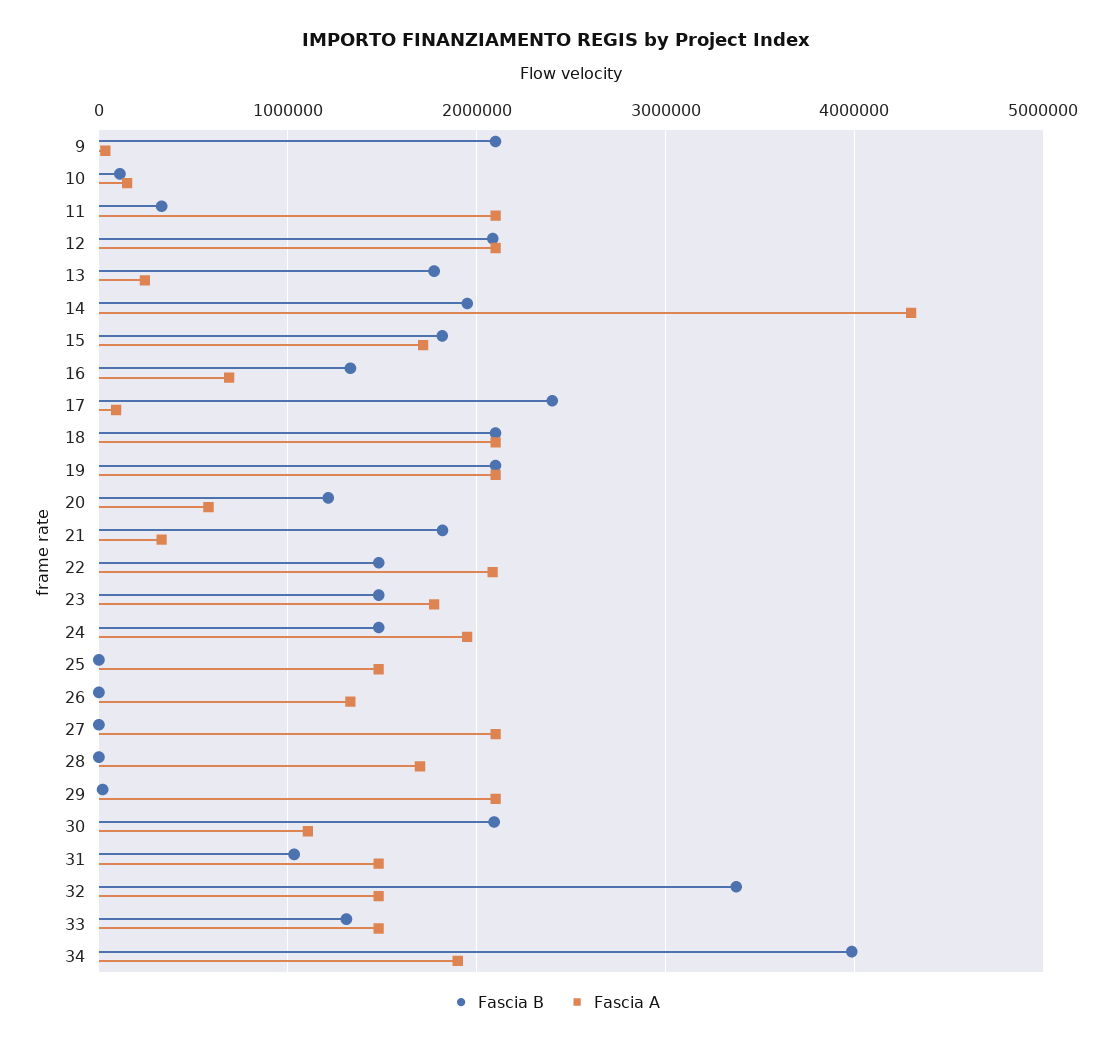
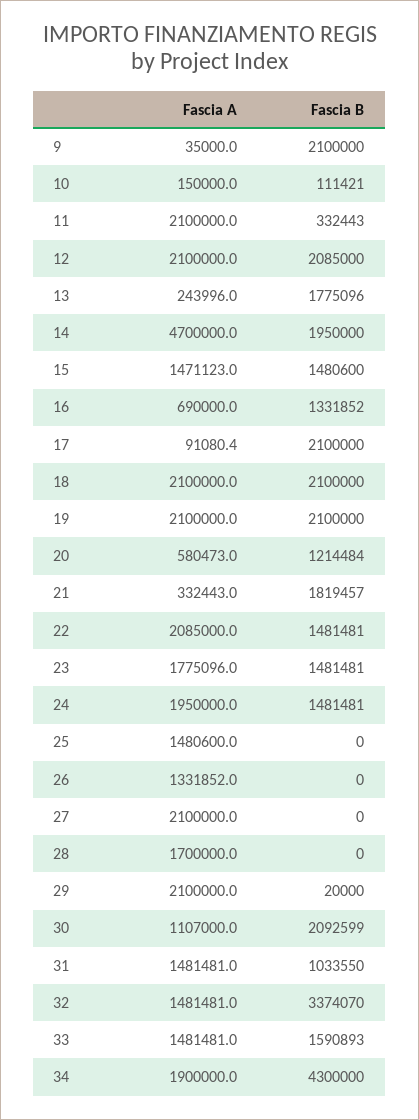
  {
    "Fascia B": {
      "9": 2100000,
      "10": 111421,
      "11": 332443,
      "12": 2085000,
      "13": 1775096,
      "14": 1950000,
-     "15": 1800000,
+     "15": 1480600,
      "16": 1331852,
-     "17": 2400000,
+     "17": 2100000,
      "18": 2100000,
      "19": 2100000,
      "20": 1214484,
      "21": 1819457,
      "22": 1481481,
      "23": 1481481,
      "24": 1481481,
      "25": 0,
      "26": 0,
      "27": 0,
      "28": 0,
      "29": 20000,
      "30": 2092599,
      "31": 1033550,
      "32": 3374070,
-     "33": 1300000,
+     "33": 1590893,
-     "34": 4000000
+     "34": 4300000
    },
    "Fascia A": {
      "9": 35000,
      "10": 150000,
      "11": 2100000,
      "12": 2100000,
      "13": 243996,
-     "14": 4300000,
+     "14": 4700000,
-     "15": 1700000,
+     "15": 1471123,
      "16": 690000,
      "17": 91080.4,
      "18": 2100000,
      "19": 2100000,
      "20": 580473,
      "21": 332443,
      "22": 2085000,
      "23": 1775096,
      "24": 1950000,
      "25": 1480600,
      "26": 1331852,
      "27": 2100000,
      "28": 1700000,
      "29": 2100000,
      "30": 1107000,
      "31": 1481481,
      "32": 1481481,
      "33": 1481481,
      "34": 1900000
    }
  }

